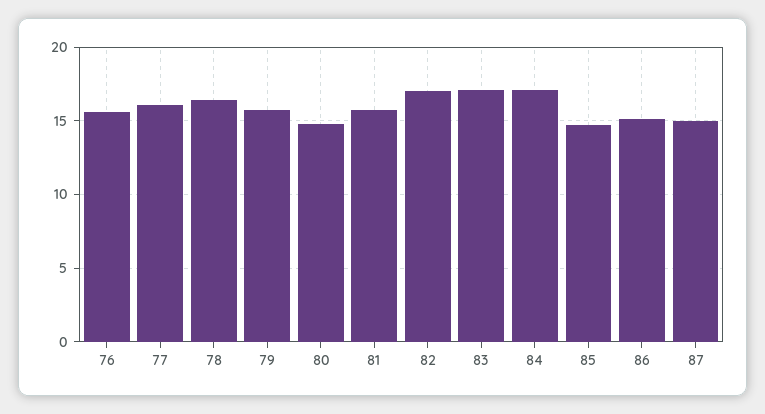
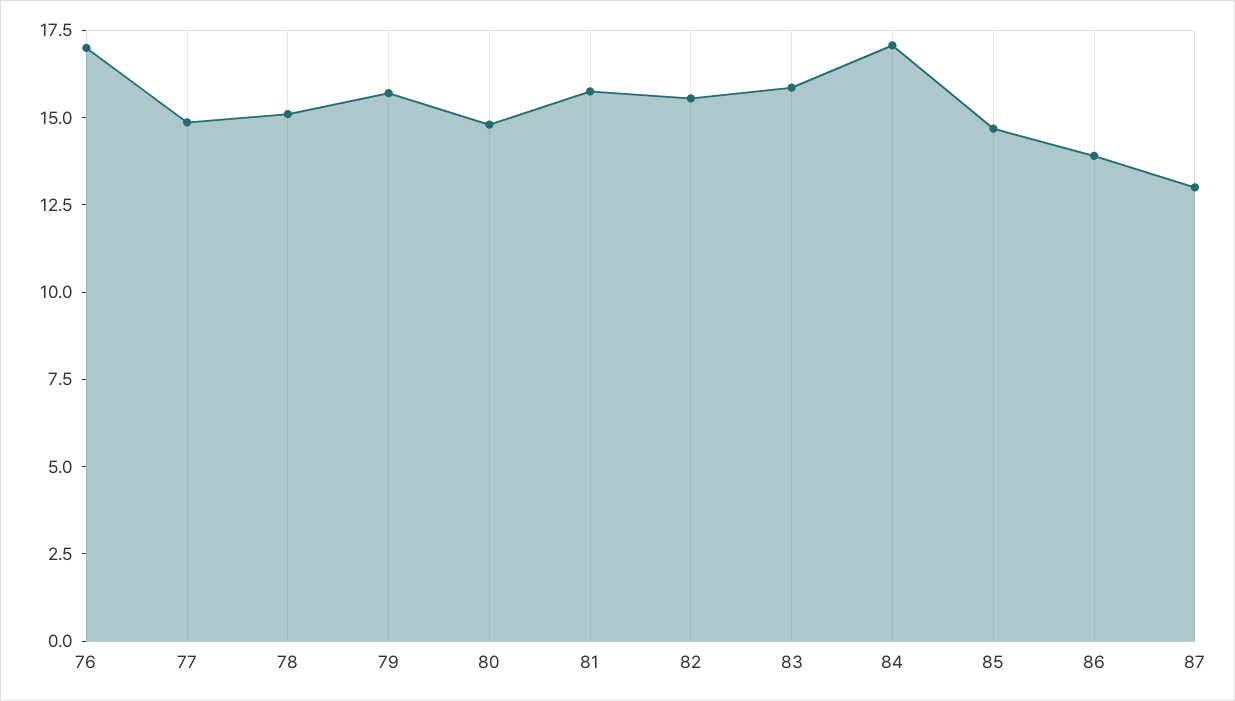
  {
-   "76": 15.5,
+   "76": 17,
-   "77": 16,
+   "77": 15,
-   "78": 16.5,
+   "78": 15,
    "79": 15.5,
    "80": 15,
    "81": 16,
-   "82": 17,
+   "82": 15.5,
-   "83": 17,
+   "83": 16,
    "84": 17,
    "85": 14.5,
-   "86": 15,
+   "86": 14,
-   "87": 15
+   "87": 13
  }

